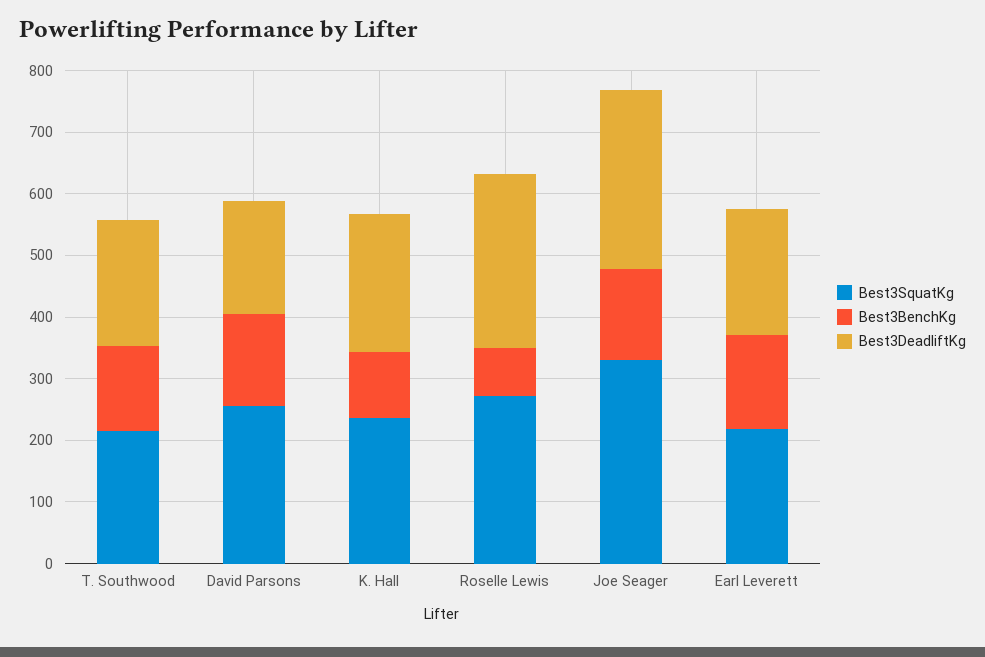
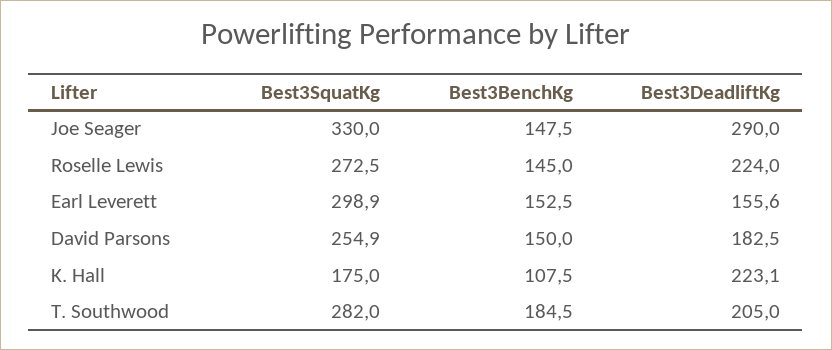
  {
    "Best3SquatKg": {
-     "T. Southwood": 220,
+     "T. Southwood": 282,
      "David Parsons": 254.9,
-     "K. Hall": 240,
+     "K. Hall": 175,
      "Roselle Lewis": 272.5,
      "Joe Seager": 330,
-     "Earl Leverett": 220
+     "Earl Leverett": 298.9
    },
    "Best3BenchKg": {
-     "T. Southwood": 140,
+     "T. Southwood": 184.5,
      "David Parsons": 150,
      "K. Hall": 107.5,
-     "Roselle Lewis": 80,
+     "Roselle Lewis": 145,
      "Joe Seager": 147.5,
      "Earl Leverett": 152.5
    },
    "Best3DeadliftKg": {
      "T. Southwood": 205,
      "David Parsons": 182.5,
      "K. Hall": 223.1,
-     "Roselle Lewis": 280,
+     "Roselle Lewis": 224,
      "Joe Seager": 290,
-     "Earl Leverett": 200
+     "Earl Leverett": 155.6
    }
  }

